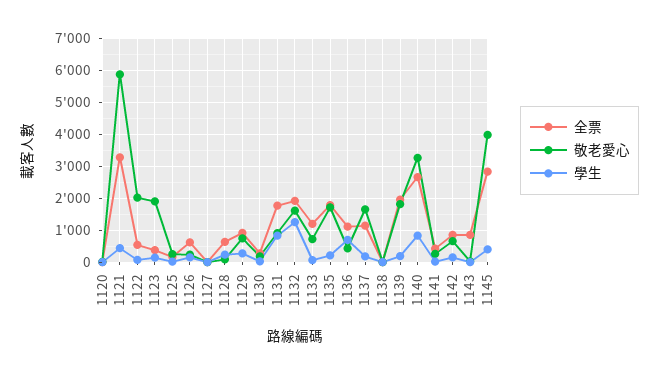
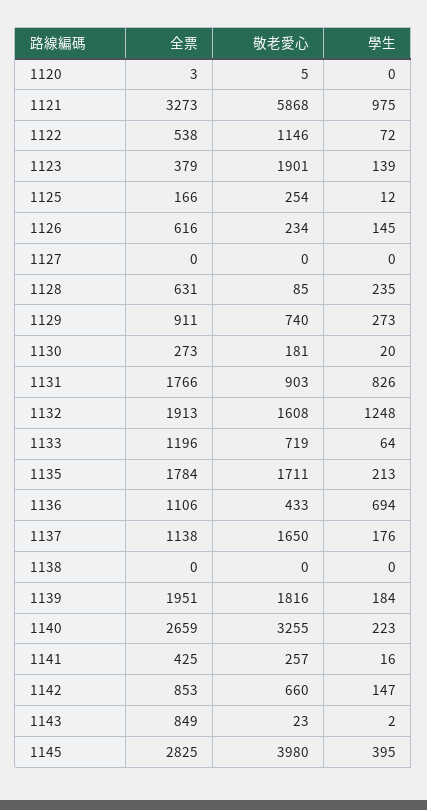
  {
    "全票": {
      "1120": 3,
      "1121": 3273,
      "1122": 538,
      "1123": 379,
      "1125": 166,
      "1126": 616,
      "1127": 0,
      "1128": 631,
      "1129": 911,
      "1130": 273,
      "1131": 1766,
      "1132": 1913,
      "1133": 1196,
      "1135": 1784,
      "1136": 1106,
      "1137": 1138,
      "1138": 0,
      "1139": 1951,
      "1140": 2659,
      "1141": 425,
      "1142": 853,
      "1143": 849,
      "1145": 2825
    },
    "敬老愛心": {
      "1120": 5,
      "1121": 5868,
-     "1122": 2000,
+     "1122": 1146,
      "1123": 1901,
      "1125": 254,
      "1126": 234,
      "1127": 0,
      "1128": 85,
      "1129": 740,
      "1130": 181,
      "1131": 903,
      "1132": 1608,
      "1133": 719,
      "1135": 1711,
      "1136": 433,
      "1137": 1650,
      "1138": 0,
      "1139": 1816,
      "1140": 3255,
      "1141": 257,
      "1142": 660,
      "1143": 23,
      "1145": 3980
    },
    "學生": {
      "1120": 0,
-     "1121": 400,
+     "1121": 975,
      "1122": 72,
      "1123": 139,
      "1125": 12,
      "1126": 145,
      "1127": 0,
      "1128": 235,
      "1129": 273,
      "1130": 20,
      "1131": 826,
      "1132": 1248,
      "1133": 64,
      "1135": 213,
      "1136": 694,
      "1137": 176,
      "1138": 0,
      "1139": 184,
-     "1140": 800,
+     "1140": 223,
      "1141": 16,
      "1142": 147,
      "1143": 2,
      "1145": 395
    }
  }

